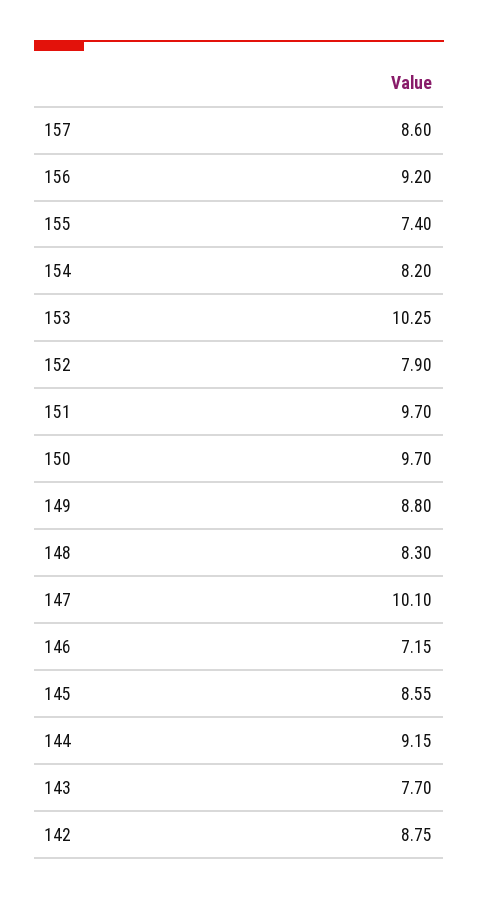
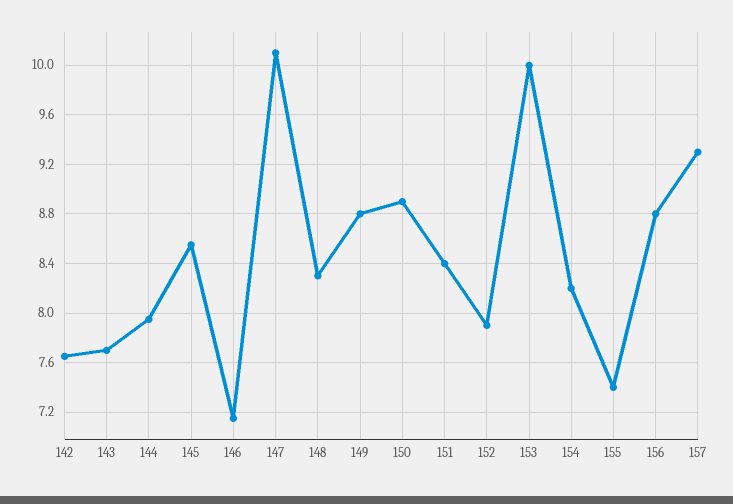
  {
-   "157": 8.6,
+   "157": 9.3,
-   "156": 9.2,
+   "156": 8.8,
    "155": 7.4,
    "154": 8.2,
-   "153": 10.25,
+   "153": 10,
    "152": 7.9,
-   "151": 9.7,
+   "151": 8.4,
-   "150": 9.7,
+   "150": 8.9,
    "149": 8.8,
    "148": 8.3,
    "147": 10.1,
    "146": 7.15,
    "145": 8.55,
-   "144": 9.15,
+   "144": 7.95,
    "143": 7.7,
-   "142": 8.75
+   "142": 7.65
  }

